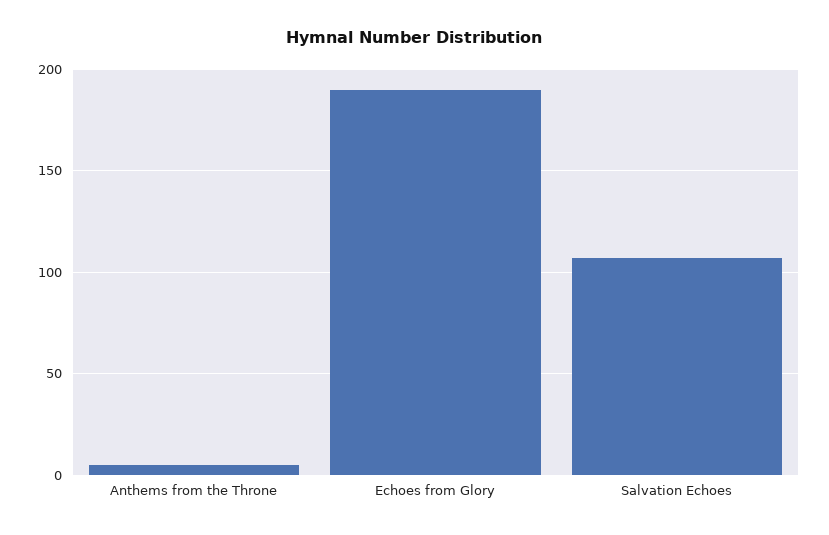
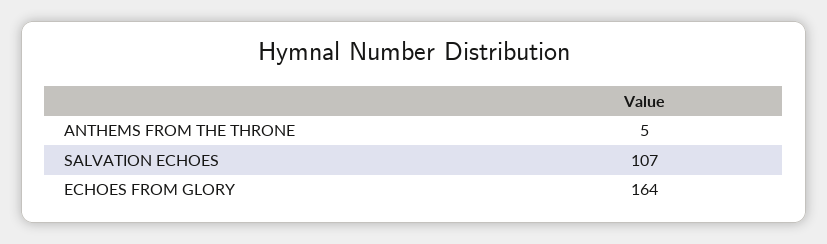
  {
    "Anthems from the Throne": 5,
-   "Echoes from Glory": 190,
+   "Echoes from Glory": 164,
    "Salvation Echoes": 107
  }

